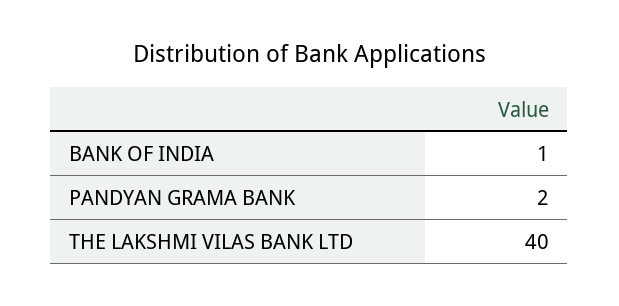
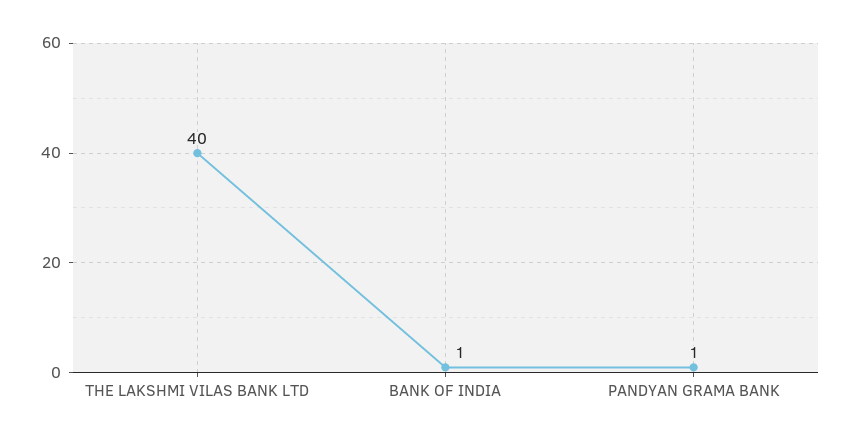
  {
    "BANK OF INDIA": 1,
-   "PANDYAN GRAMA BANK": 2,
+   "PANDYAN GRAMA BANK": 1,
    "THE LAKSHMI VILAS BANK LTD": 40
  }

